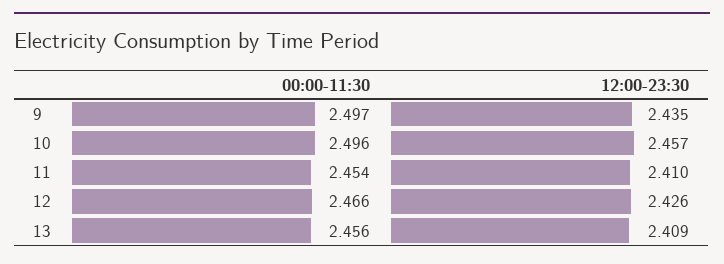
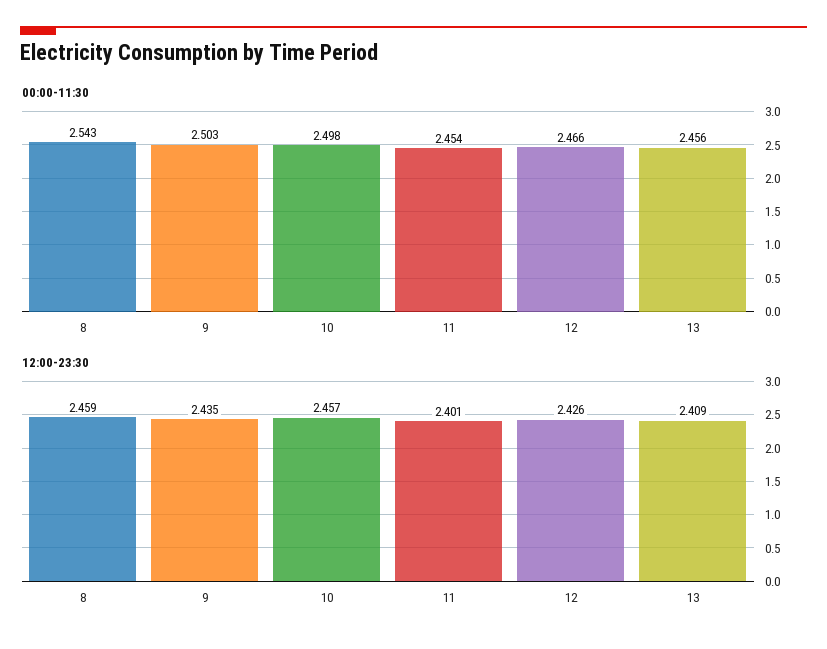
  {
    "00:00-11:30": {
-     "9": 2.497,
+     "9": 2.503,
-     "10": 2.496,
+     "10": 2.498,
      "11": 2.454,
      "12": 2.466,
-     "13": 2.456
+     "13": 2.456,
+     "8": 2.543
    },
    "12:00-23:30": {
      "9": 2.435,
      "10": 2.457,
-     "11": 2.41,
+     "11": 2.401,
      "12": 2.426,
-     "13": 2.409
+     "13": 2.409,
+     "8": 2.459
    }
  }

